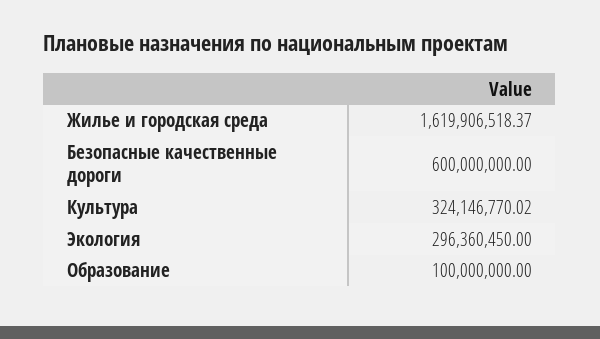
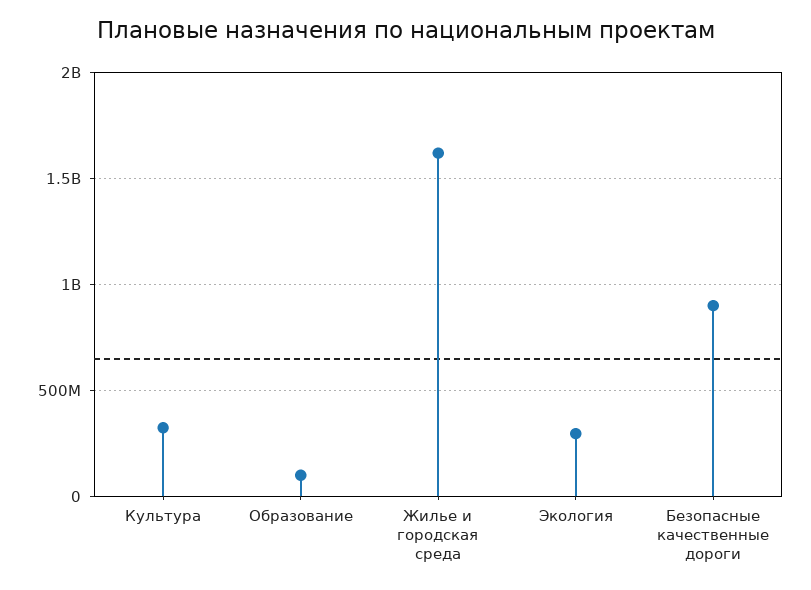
  {
    "Жилье и городская среда": 1619906518.37,
-   "Безопасные качественные дороги": 600000000,
+   "Безопасные качественные дороги": 900000000,
    "Культура": 324146770.02,
    "Экология": 296360450,
    "Образование": 100000000
  }

